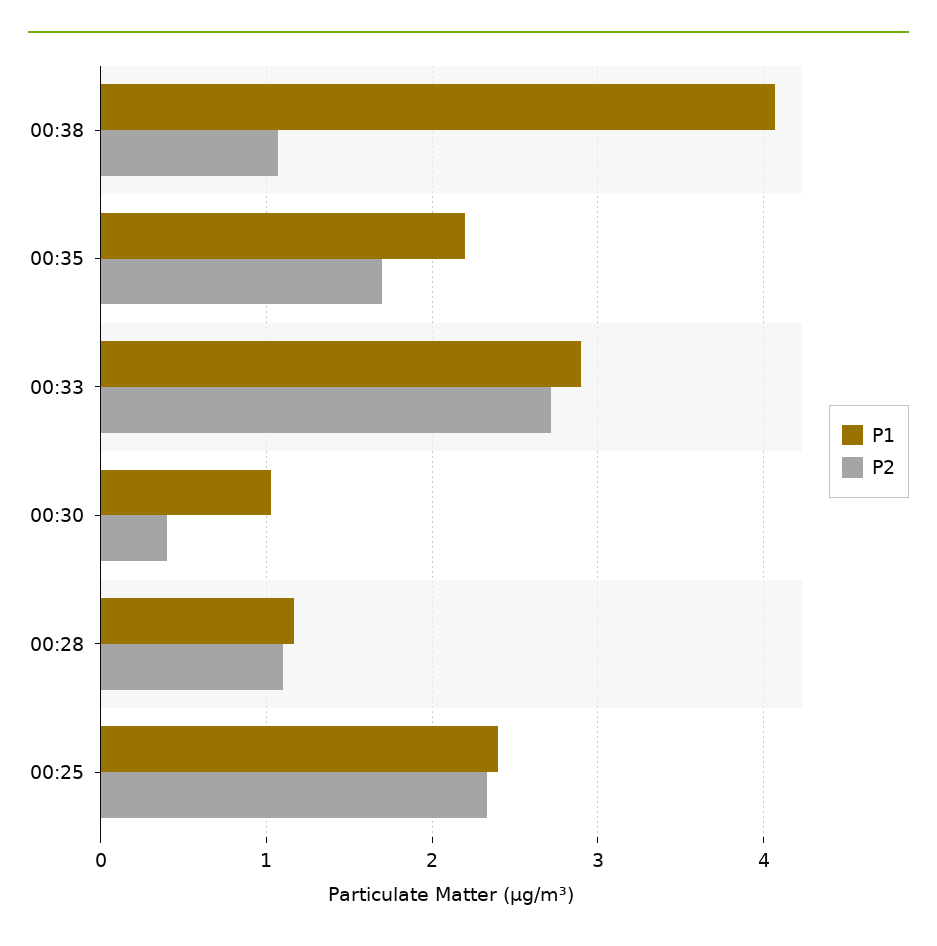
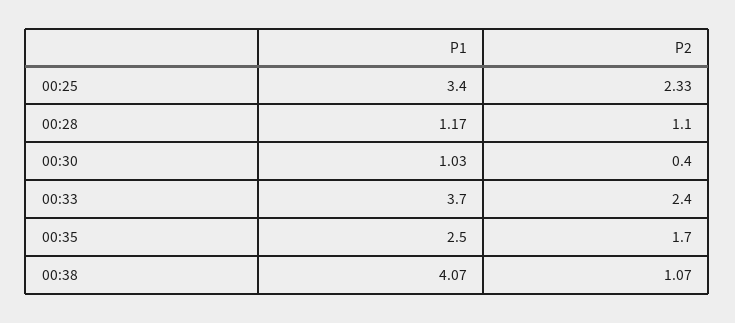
  {
    "P1": {
      "00:38": 4.07,
-     "00:35": 2.2,
+     "00:35": 2.5,
-     "00:33": 2.9,
+     "00:33": 3.7,
      "00:30": 1.03,
      "00:28": 1.17,
-     "00:25": 2.4
+     "00:25": 3.4
    },
    "P2": {
      "00:38": 1.07,
      "00:35": 1.7,
-     "00:33": 2.7,
+     "00:33": 2.4,
      "00:30": 0.4,
      "00:28": 1.1,
      "00:25": 2.33
    }
  }

